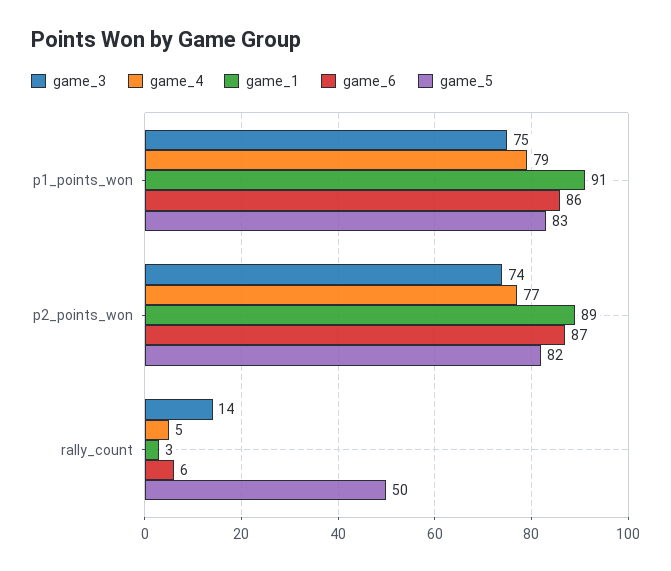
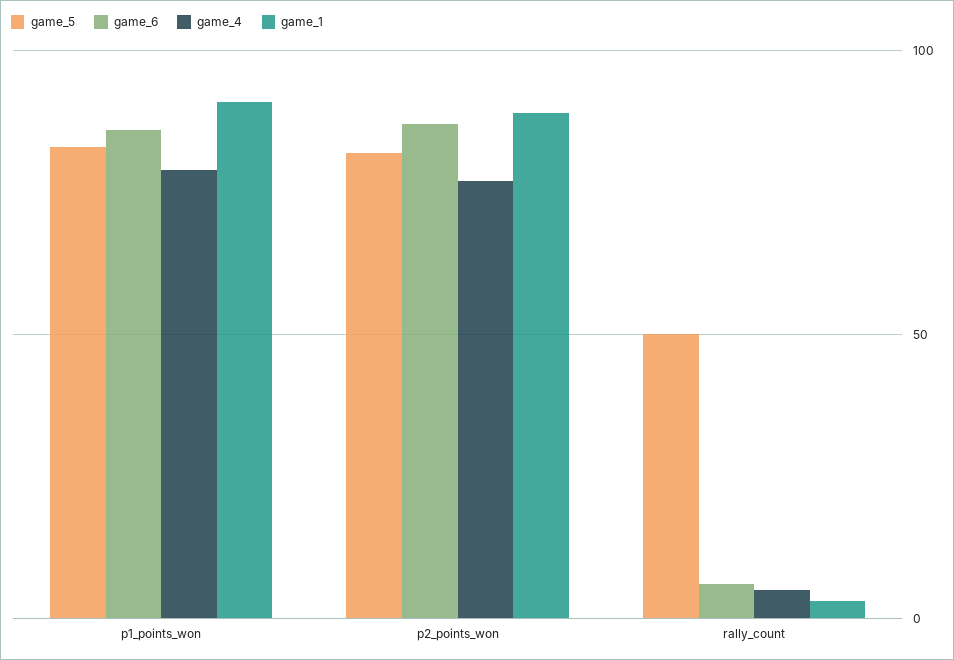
  {
-   "game_3": {
-     "p1_points_won": 75,
-     "p2_points_won": 74,
-     "rally_count": 14
-   },
    "game_4": {
      "p1_points_won": 79,
      "p2_points_won": 77,
      "rally_count": 5
    },
    "game_1": {
      "p1_points_won": 91,
      "p2_points_won": 89,
      "rally_count": 3
    },
    "game_6": {
      "p1_points_won": 86,
      "p2_points_won": 87,
      "rally_count": 6
    },
    "game_5": {
      "p1_points_won": 83,
      "p2_points_won": 82,
      "rally_count": 50
    }
  }

